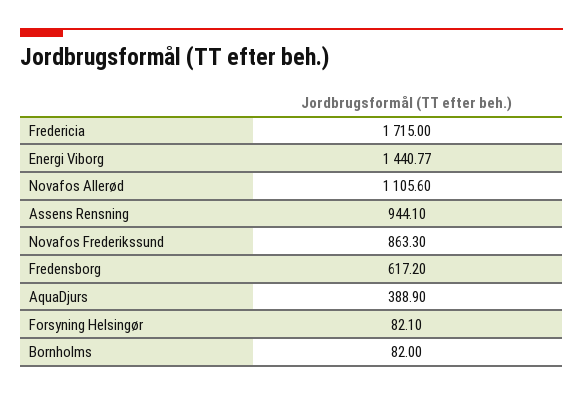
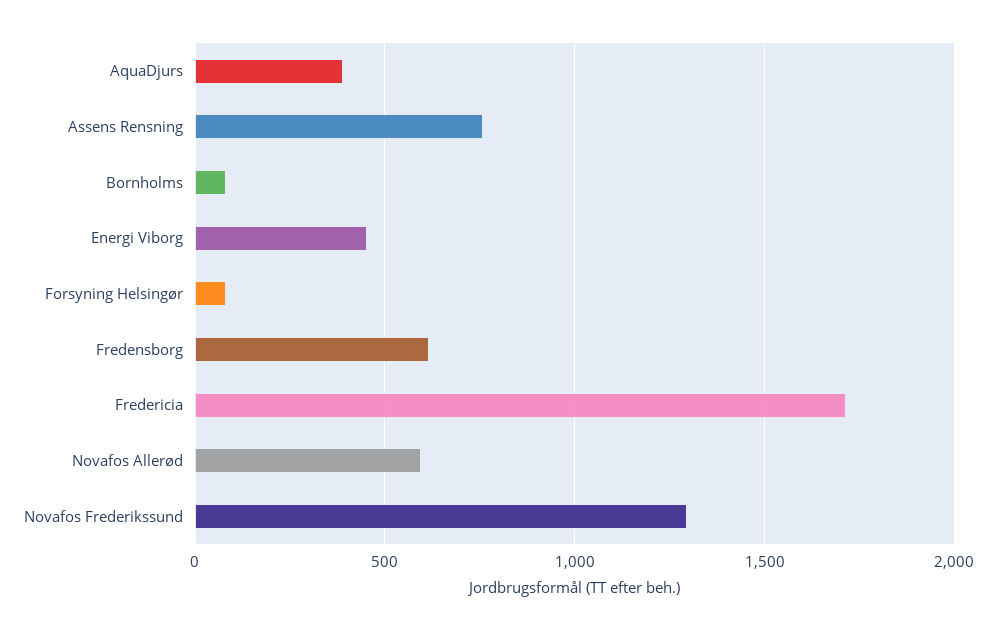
  {
    "Fredericia": 1715,
-   "Energi Viborg": 1440.77,
+   "Energi Viborg": 450,
-   "Novafos Allerød": 1105.6,
+   "Novafos Allerød": 600,
-   "Assens Rensning": 944.1,
+   "Assens Rensning": 750,
-   "Novafos Frederikssund": 863.3,
+   "Novafos Frederikssund": 1300,
    "Fredensborg": 617.2,
    "AquaDjurs": 388.9,
    "Forsyning Helsingør": 82.1,
    "Bornholms": 82
  }

